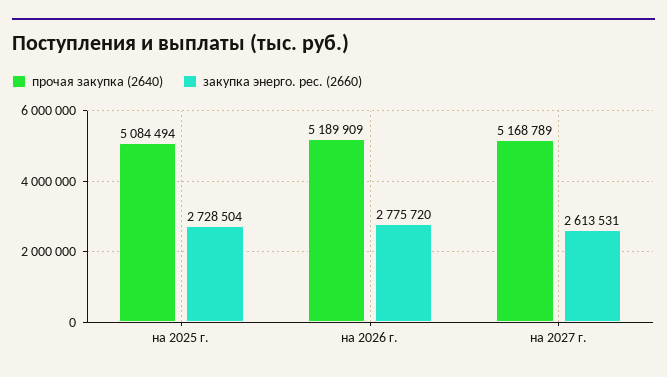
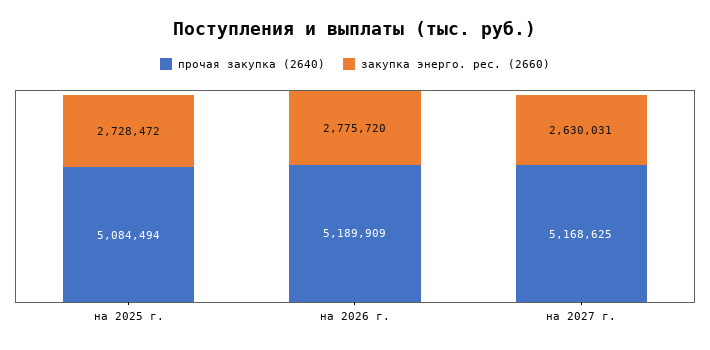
  {
    "прочая закупка (2640)": {
      "на 2025 г.": 5084494,
      "на 2026 г.": 5189909,
-     "на 2027 г.": 5168789
+     "на 2027 г.": 5168625
    },
    "закупка энерго. рес. (2660)": {
-     "на 2025 г.": 2728504,
+     "на 2025 г.": 2728472,
      "на 2026 г.": 2775720,
-     "на 2027 г.": 2613531
+     "на 2027 г.": 2630031
    }
  }

